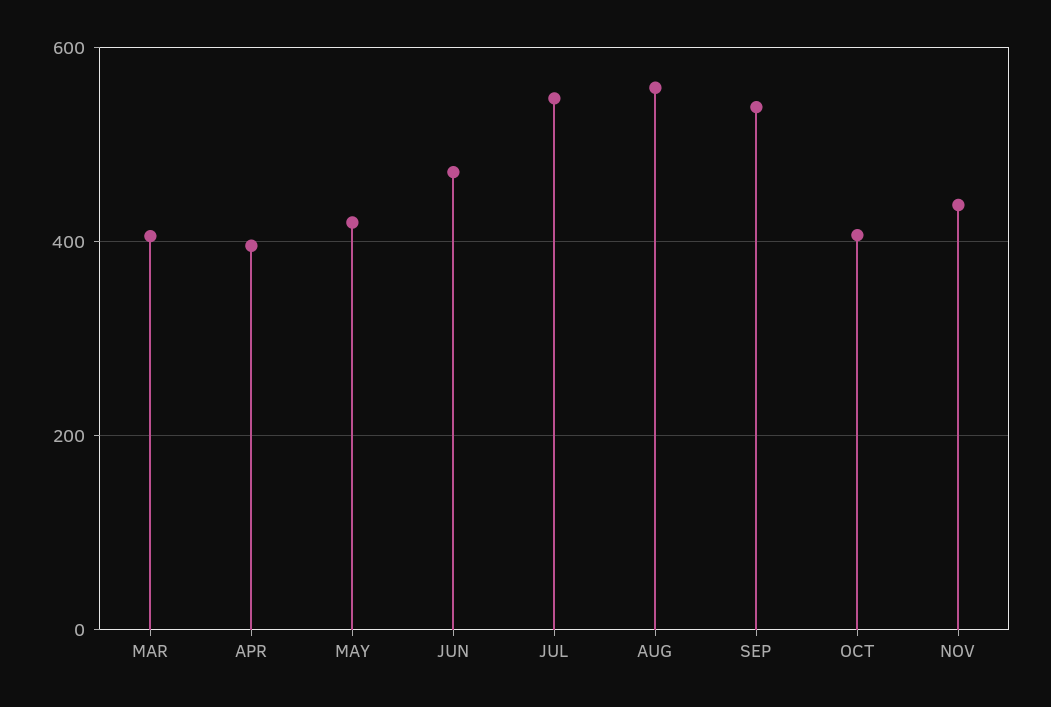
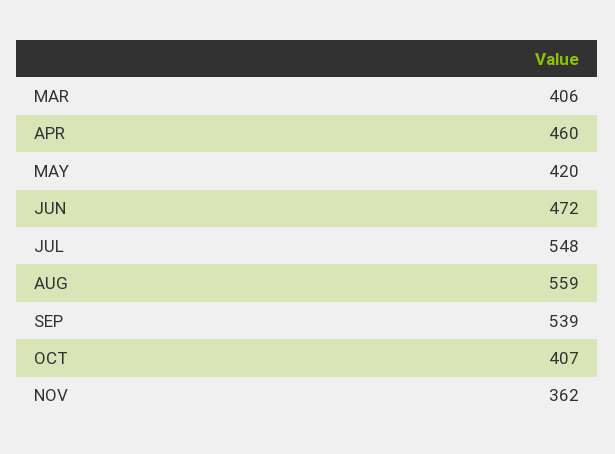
  {
    "MAR": 406,
-   "APR": 400,
+   "APR": 460,
    "MAY": 420,
    "JUN": 472,
    "JUL": 548,
    "AUG": 559,
    "SEP": 539,
    "OCT": 407,
-   "NOV": 440
+   "NOV": 362
  }

